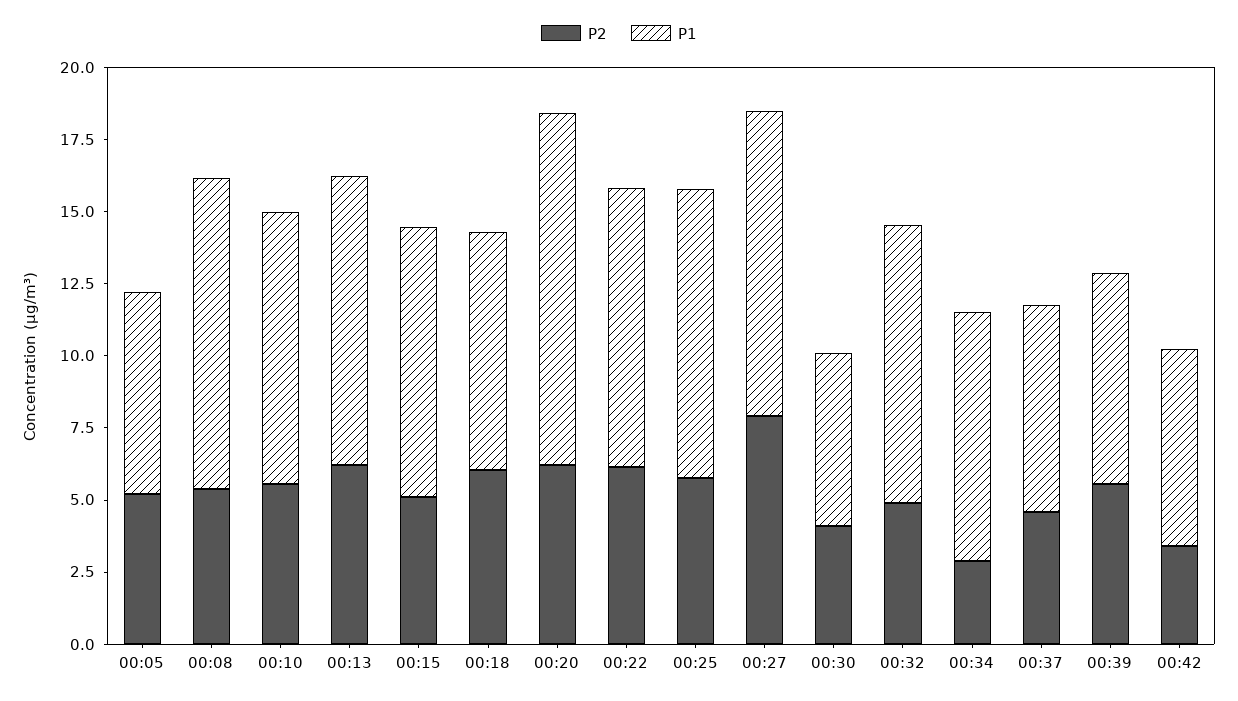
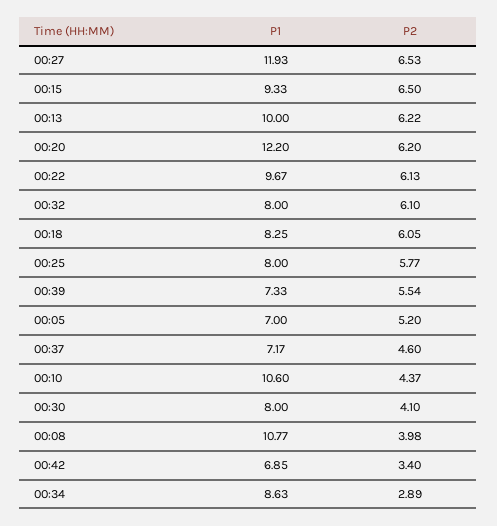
  {
    "P2": {
      "00:05": 5.2,
-     "00:08": 5.5,
+     "00:08": 3.98,
-     "00:10": 5.5,
+     "00:10": 4.37,
      "00:13": 6.22,
-     "00:15": 5,
+     "00:15": 6.5,
      "00:18": 6.05,
      "00:20": 6.2,
      "00:22": 6.13,
      "00:25": 5.77,
-     "00:27": 8,
+     "00:27": 6.53,
      "00:30": 4.1,
-     "00:32": 5,
+     "00:32": 6.1,
      "00:34": 2.89,
      "00:37": 4.6,
      "00:39": 5.54,
      "00:42": 3.4
    },
    "P1": {
      "00:05": 7,
      "00:08": 10.77,
-     "00:10": 9.5,
+     "00:10": 10.6,
      "00:13": 10,
      "00:15": 9.33,
      "00:18": 8.25,
      "00:20": 12.2,
      "00:22": 9.67,
-     "00:25": 10,
+     "00:25": 8,
-     "00:27": 10.5,
+     "00:27": 11.93,
-     "00:30": 6,
+     "00:30": 8,
-     "00:32": 9.5,
+     "00:32": 8,
      "00:34": 8.63,
      "00:37": 7.17,
      "00:39": 7.33,
      "00:42": 6.85
    }
  }

